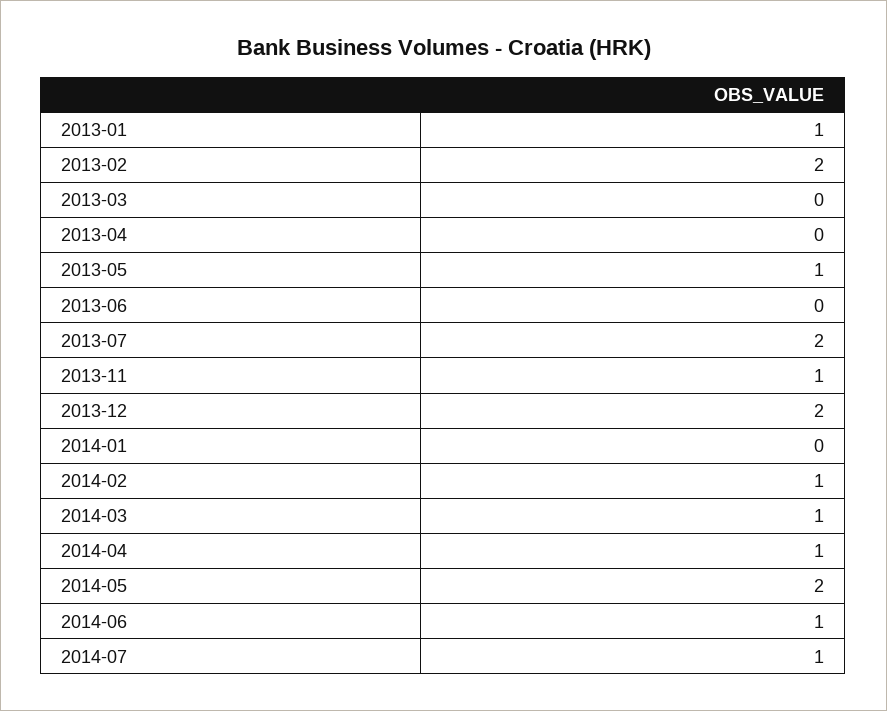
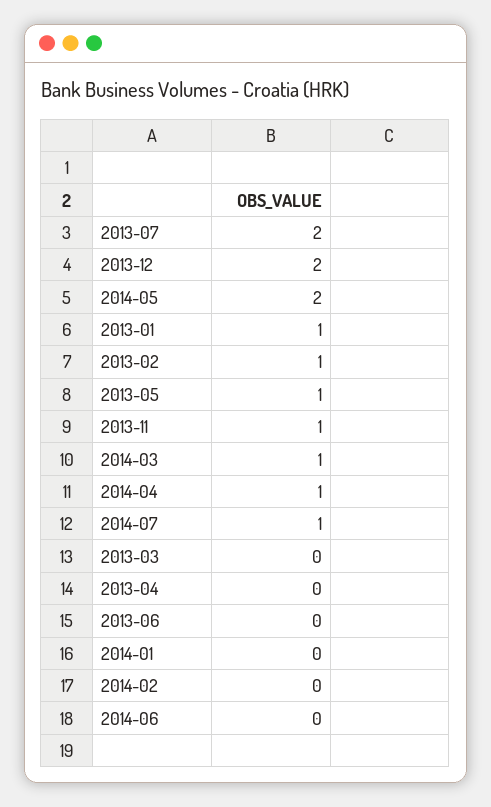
  {
    "2013-01": 1,
-   "2013-02": 2,
+   "2013-02": 1,
    "2013-03": 0,
    "2013-04": 0,
    "2013-05": 1,
    "2013-06": 0,
    "2013-07": 2,
    "2013-11": 1,
    "2013-12": 2,
    "2014-01": 0,
-   "2014-02": 1,
+   "2014-02": 0,
    "2014-03": 1,
    "2014-04": 1,
    "2014-05": 2,
-   "2014-06": 1,
+   "2014-06": 0,
    "2014-07": 1
  }

